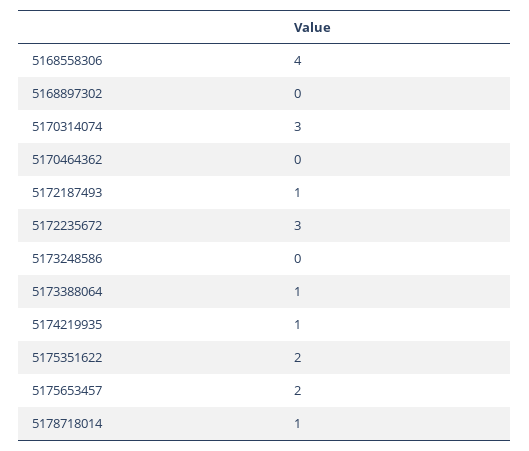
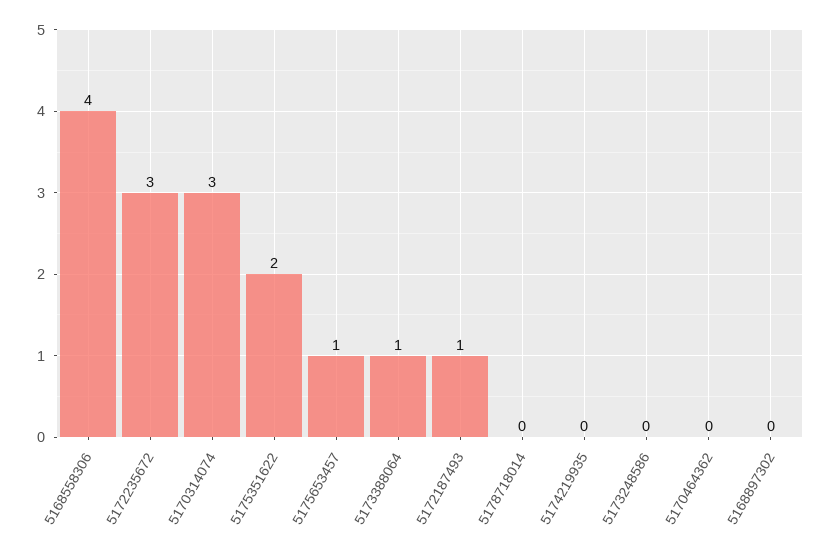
  {
    "5168558306": 4,
    "5168897302": 0,
    "5170314074": 3,
    "5170464362": 0,
    "5172187493": 1,
    "5172235672": 3,
    "5173248586": 0,
    "5173388064": 1,
-   "5174219935": 1,
+   "5174219935": 0,
    "5175351622": 2,
-   "5175653457": 2,
+   "5175653457": 1,
-   "5178718014": 1
+   "5178718014": 0
  }

